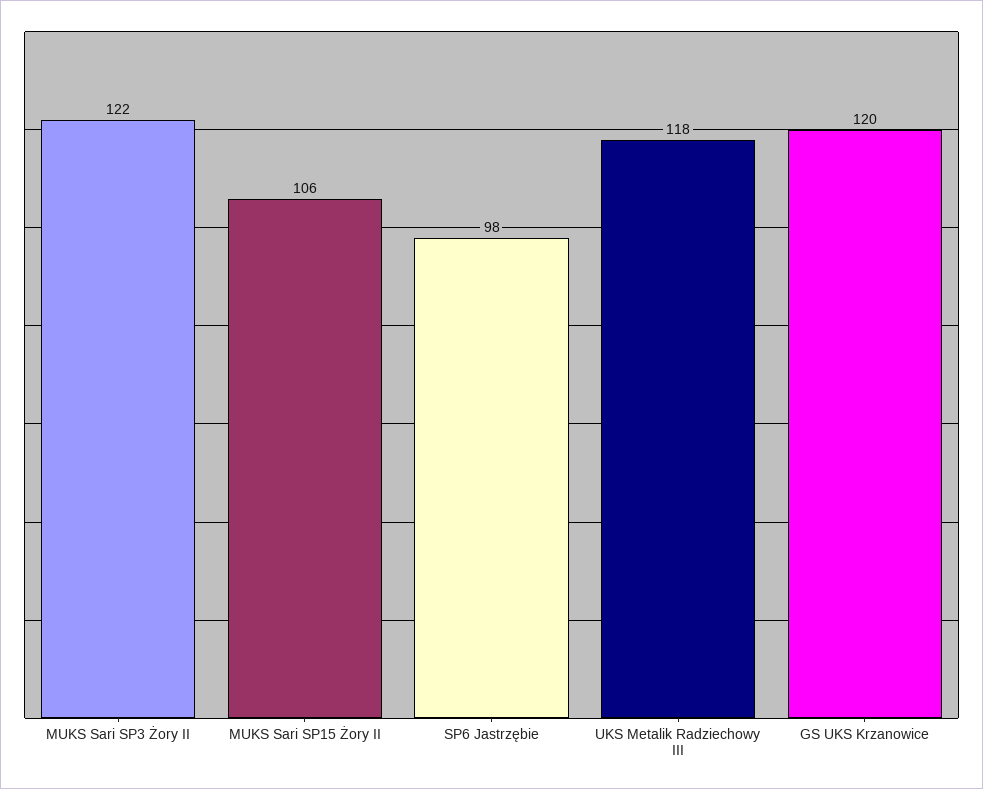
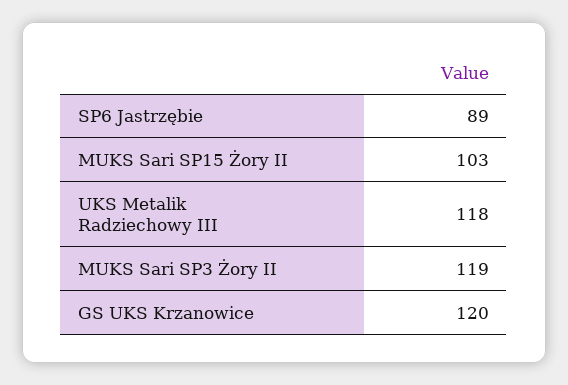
  {
-   "MUKS Sari SP3 Żory II": 122,
+   "MUKS Sari SP3 Żory II": 119,
-   "MUKS Sari SP15 Żory II": 106,
+   "MUKS Sari SP15 Żory II": 103,
-   "SP6 Jastrzębie": 98,
+   "SP6 Jastrzębie": 89,
    "UKS Metalik Radziechowy III": 118,
    "GS UKS Krzanowice": 120
  }

